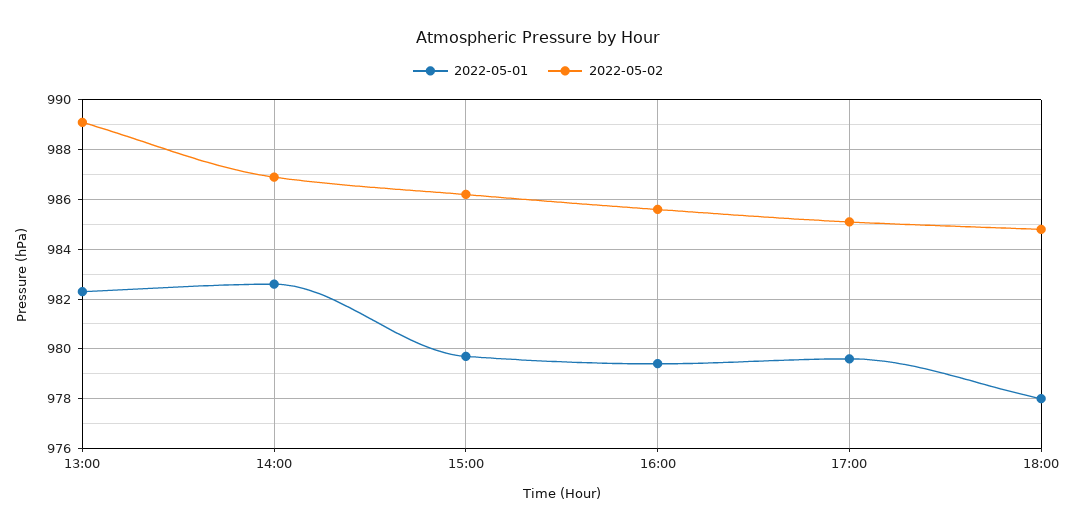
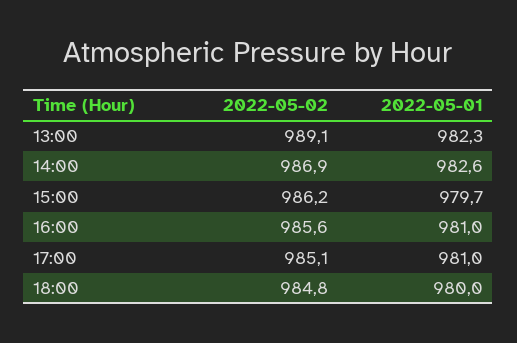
  {
    "2022-05-01": {
      "13:00": 982.3,
      "14:00": 982.6,
      "15:00": 979.7,
-     "16:00": 979.5,
+     "16:00": 981,
-     "17:00": 979.5,
+     "17:00": 981,
-     "18:00": 978
+     "18:00": 980
    },
    "2022-05-02": {
      "13:00": 989.1,
      "14:00": 986.9,
      "15:00": 986.2,
      "16:00": 985.6,
      "17:00": 985.1,
      "18:00": 984.8
    }
  }

